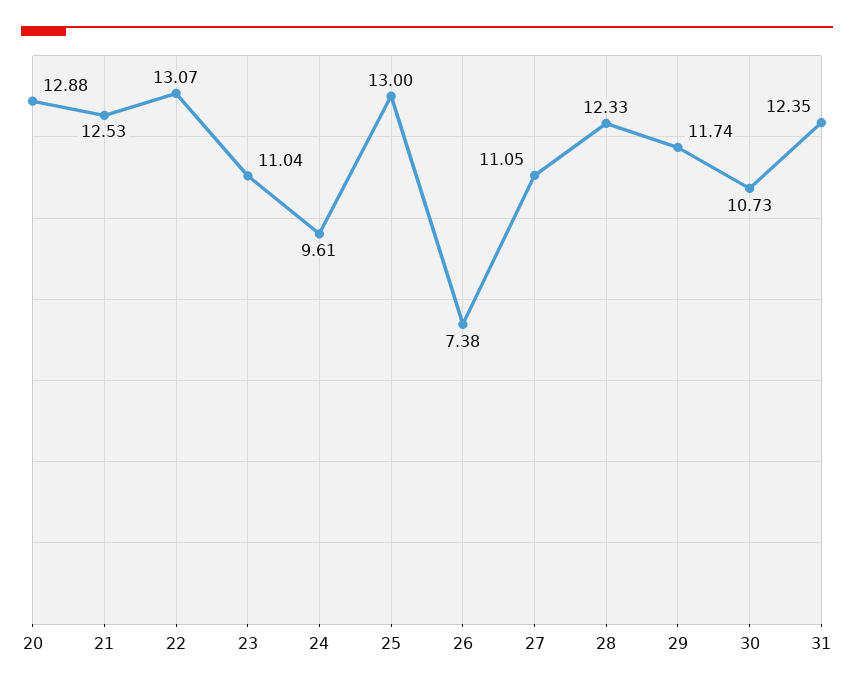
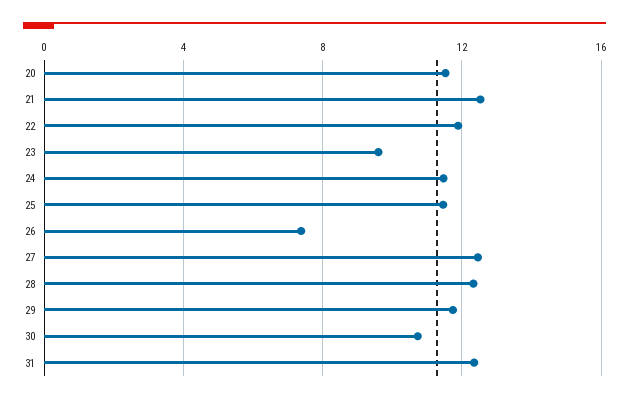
  {
-   "20": 12.88,
+   "20": 11.5,
    "21": 12.53,
-   "22": 13.07,
+   "22": 12,
-   "23": 11.04,
+   "23": 9.5,
-   "24": 9.61,
+   "24": 11.5,
-   "25": 13,
+   "25": 11.5,
    "26": 7.38,
-   "27": 11.05,
+   "27": 12.5,
    "28": 12.33,
    "29": 11.74,
    "30": 10.73,
    "31": 12.35
  }

